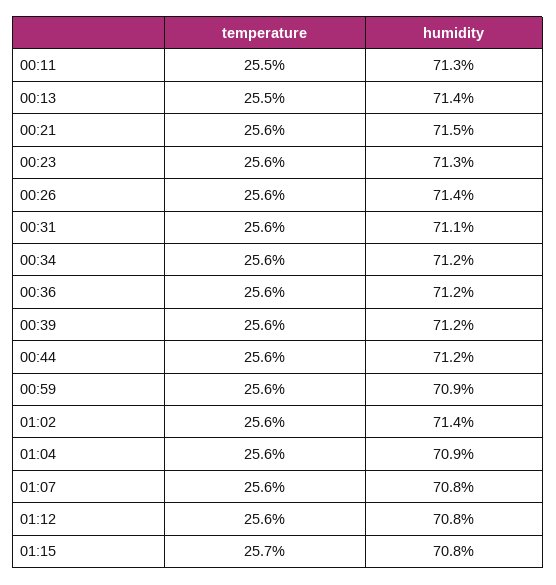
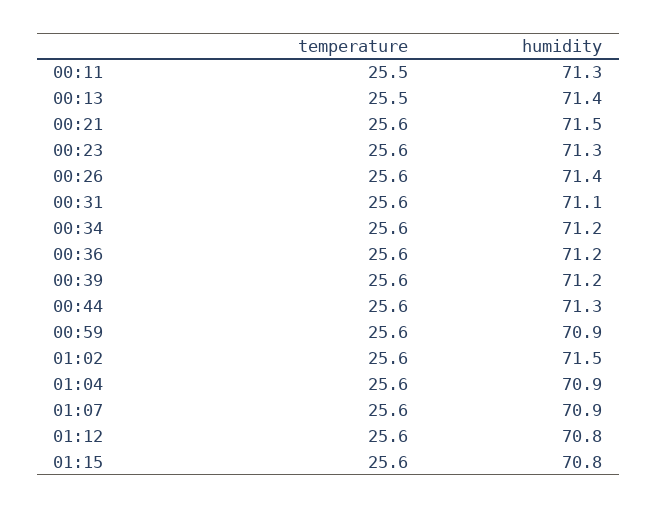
  {
    "temperature": {
      "00:11": 25.5,
      "00:13": 25.5,
      "00:21": 25.6,
      "00:23": 25.6,
      "00:26": 25.6,
      "00:31": 25.6,
      "00:34": 25.6,
      "00:36": 25.6,
      "00:39": 25.6,
      "00:44": 25.6,
      "00:59": 25.6,
      "01:02": 25.6,
      "01:04": 25.6,
      "01:07": 25.6,
      "01:12": 25.6,
-     "01:15": 25.7
+     "01:15": 25.6
    },
    "humidity": {
      "00:11": 71.3,
      "00:13": 71.4,
      "00:21": 71.5,
      "00:23": 71.3,
      "00:26": 71.4,
      "00:31": 71.1,
      "00:34": 71.2,
      "00:36": 71.2,
      "00:39": 71.2,
-     "00:44": 71.2,
+     "00:44": 71.3,
      "00:59": 70.9,
-     "01:02": 71.4,
+     "01:02": 71.5,
      "01:04": 70.9,
-     "01:07": 70.8,
+     "01:07": 70.9,
      "01:12": 70.8,
      "01:15": 70.8
    }
  }

